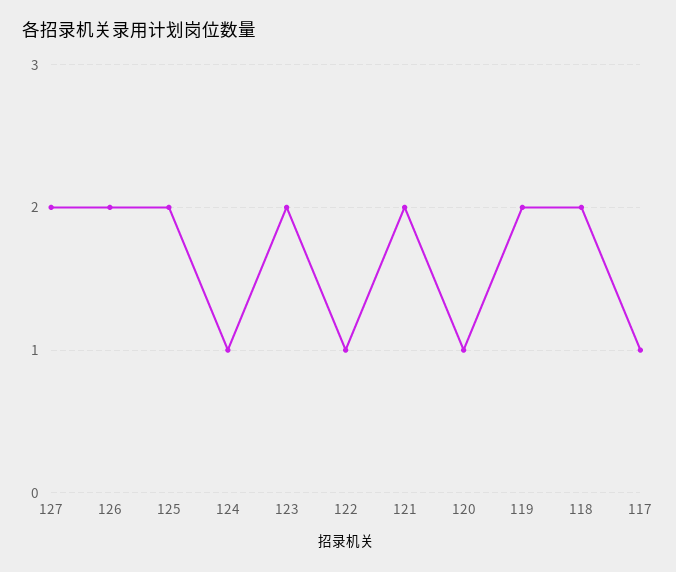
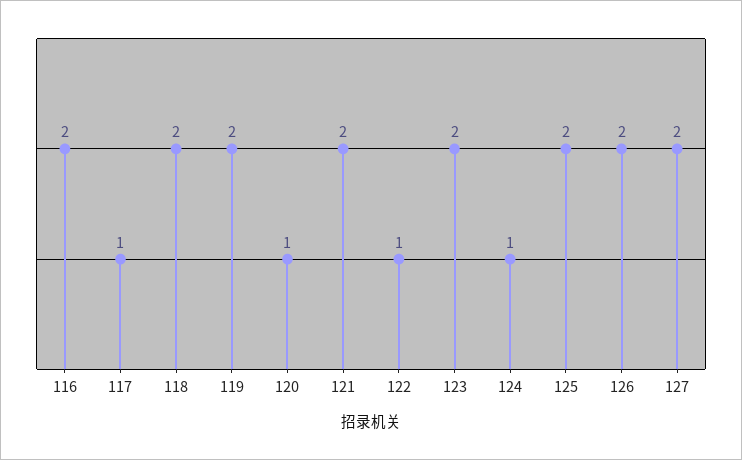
  {
    "127": 2,
    "126": 2,
    "125": 2,
    "124": 1,
    "123": 2,
    "122": 1,
    "121": 2,
    "120": 1,
    "119": 2,
    "118": 2,
-   "117": 1
+   "117": 1,
+   "116": 2
  }

